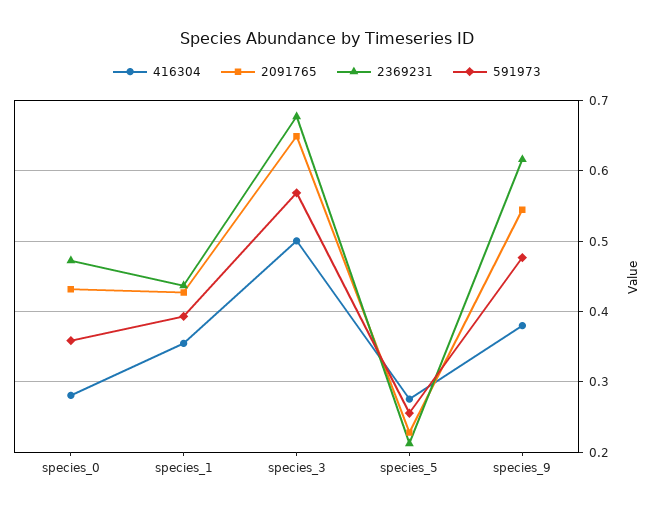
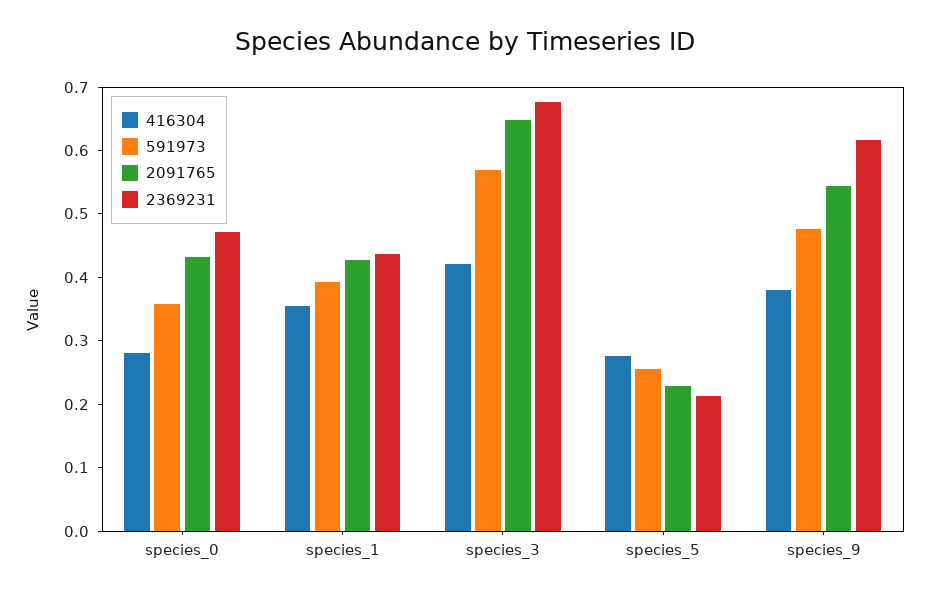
  {
    "416304": {
      "species_0": 0.28,
      "species_1": 0.35,
-     "species_3": 0.5,
+     "species_3": 0.42,
      "species_5": 0.28,
      "species_9": 0.38
    },
    "2091765": {
      "species_0": 0.43,
      "species_1": 0.43,
      "species_3": 0.65,
      "species_5": 0.23,
      "species_9": 0.54
    },
    "2369231": {
      "species_0": 0.47,
      "species_1": 0.44,
      "species_3": 0.68,
      "species_5": 0.21,
      "species_9": 0.62
    },
    "591973": {
      "species_0": 0.36,
      "species_1": 0.39,
      "species_3": 0.57,
      "species_5": 0.26,
      "species_9": 0.48
    }
  }

